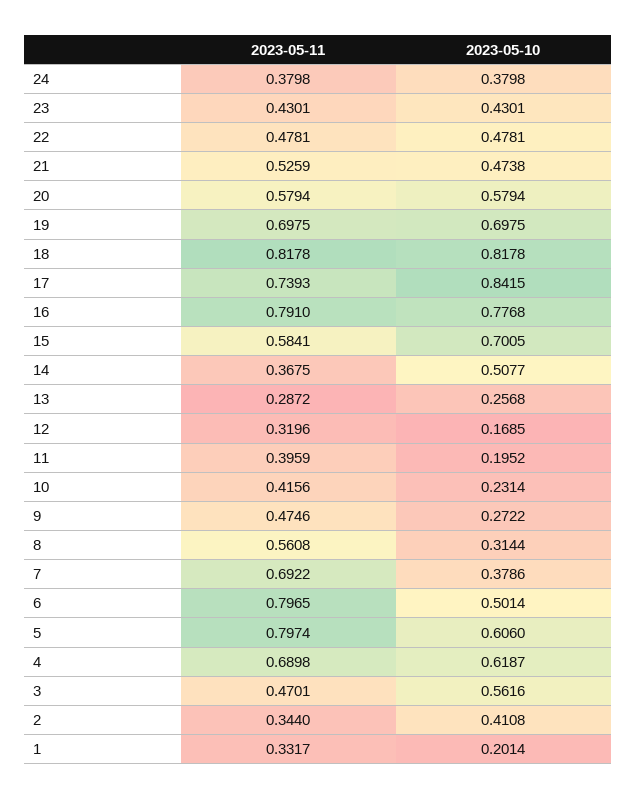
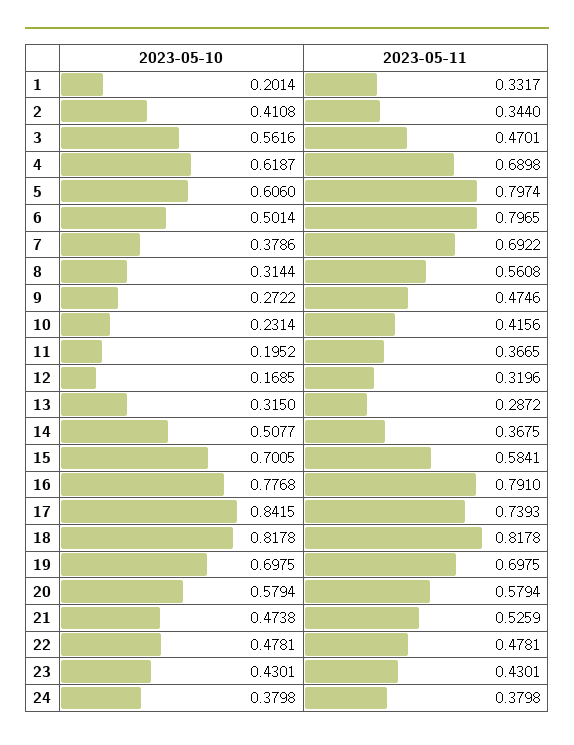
  {
    "2023-05-11": {
      "24": 0.3798,
      "23": 0.4301,
      "22": 0.4781,
      "21": 0.5259,
      "20": 0.5794,
      "19": 0.6975,
      "18": 0.8178,
      "17": 0.7393,
      "16": 0.791,
      "15": 0.5841,
      "14": 0.3675,
      "13": 0.2872,
      "12": 0.3196,
-     "11": 0.3959,
+     "11": 0.3665,
      "10": 0.4156,
      "9": 0.4746,
      "8": 0.5608,
      "7": 0.6922,
      "6": 0.7965,
      "5": 0.7974,
      "4": 0.6898,
      "3": 0.4701,
      "2": 0.344,
      "1": 0.3317
    },
    "2023-05-10": {
      "24": 0.3798,
      "23": 0.4301,
      "22": 0.4781,
      "21": 0.4738,
      "20": 0.5794,
      "19": 0.6975,
      "18": 0.8178,
      "17": 0.8415,
      "16": 0.7768,
      "15": 0.7005,
      "14": 0.5077,
-     "13": 0.2568,
+     "13": 0.315,
      "12": 0.1685,
      "11": 0.1952,
      "10": 0.2314,
      "9": 0.2722,
      "8": 0.3144,
      "7": 0.3786,
      "6": 0.5014,
      "5": 0.606,
      "4": 0.6187,
      "3": 0.5616,
      "2": 0.4108,
      "1": 0.2014
    }
  }

